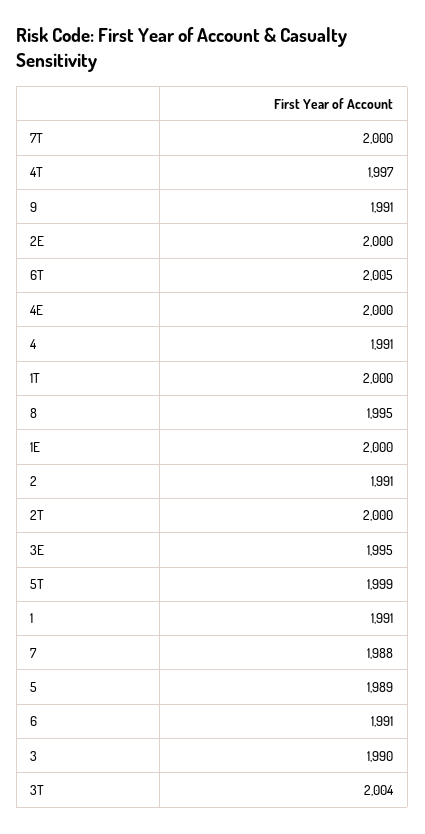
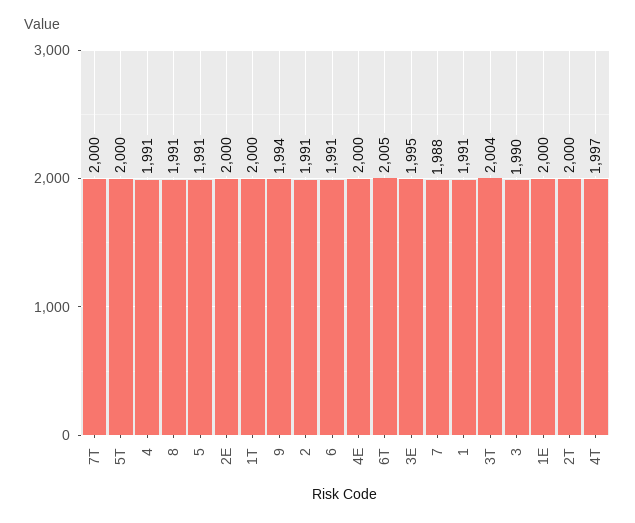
  {
    "7T": 2000,
    "4T": 1997,
-   "9": 1991,
+   "9": 1994,
    "2E": 2000,
    "6T": 2005,
    "4E": 2000,
    "4": 1991,
    "1T": 2000,
-   "8": 1995,
+   "8": 1991,
    "1E": 2000,
    "2": 1991,
    "2T": 2000,
    "3E": 1995,
-   "5T": 1999,
+   "5T": 2000,
    "1": 1991,
    "7": 1988,
-   "5": 1989,
+   "5": 1991,
    "6": 1991,
    "3": 1990,
    "3T": 2004
  }

